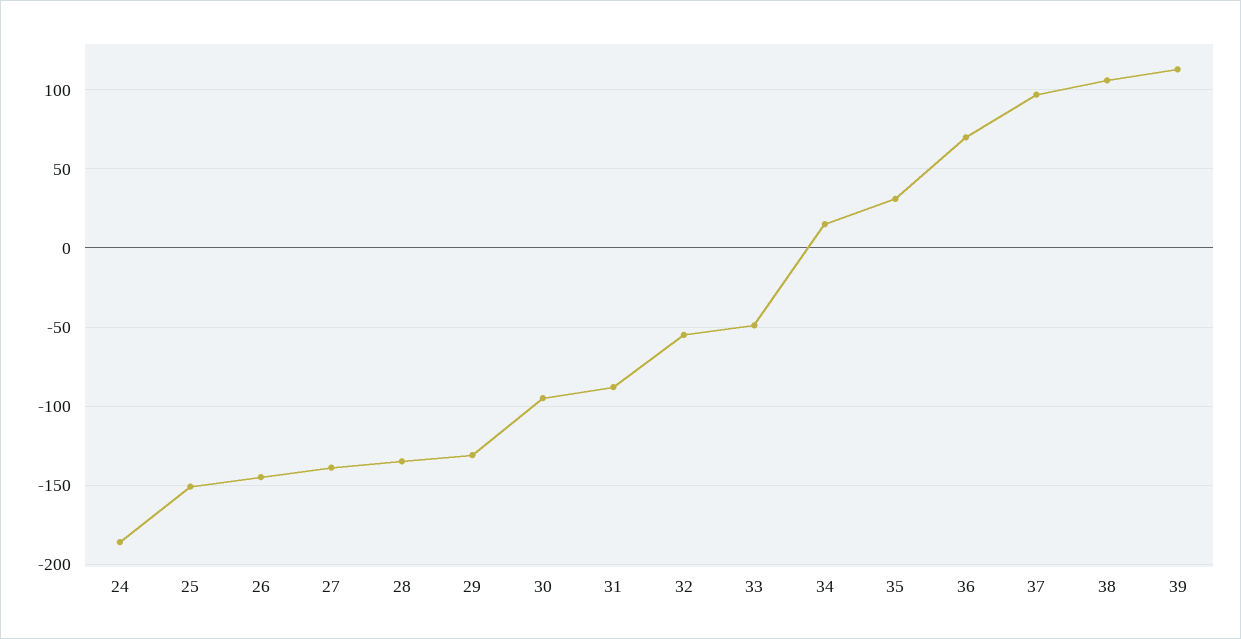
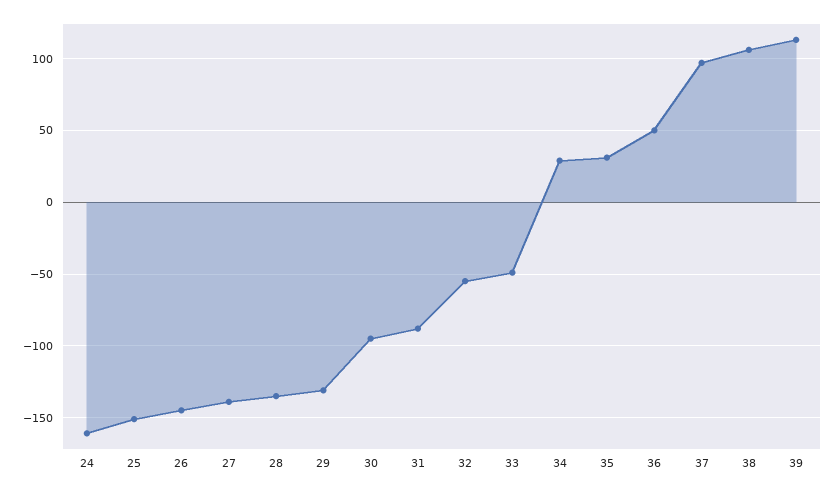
  {
-   "24": -185,
+   "24": -160,
    "25": -150,
    "26": -145,
    "27": -140,
    "28": -135,
    "29": -130,
    "30": -95,
    "31": -90,
    "32": -55,
    "33": -50,
-   "34": 15,
+   "34": 30,
    "35": 30,
-   "36": 70,
+   "36": 50,
    "37": 95,
    "38": 105,
    "39": 115
  }

